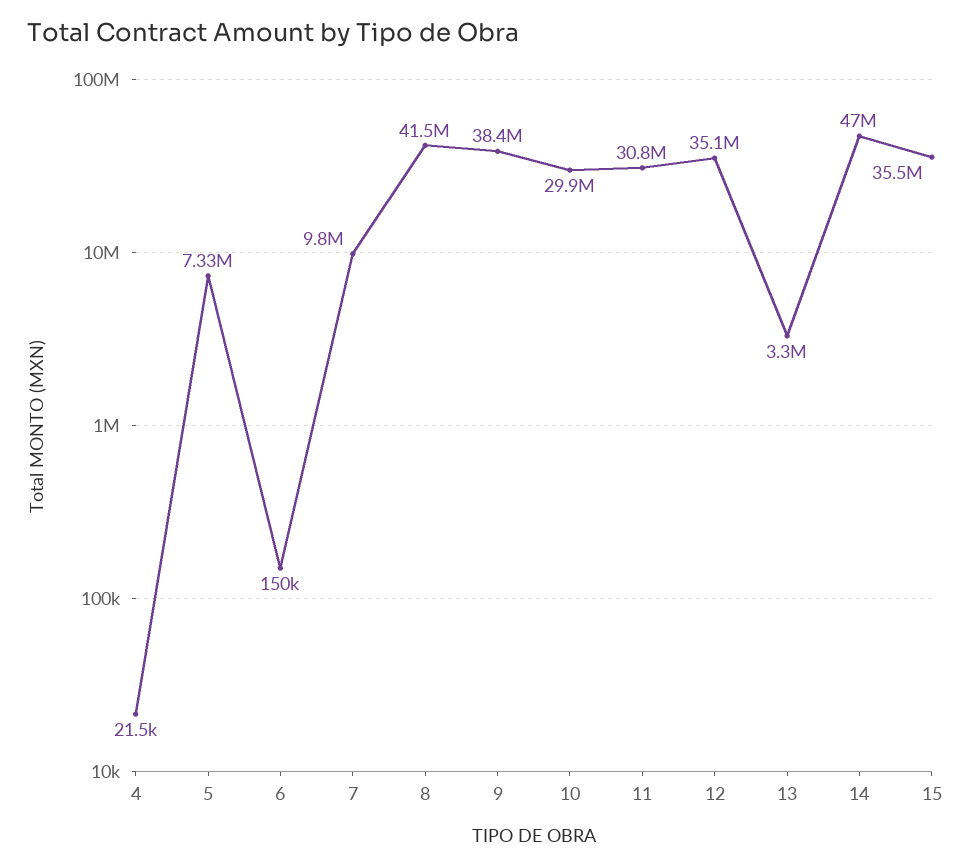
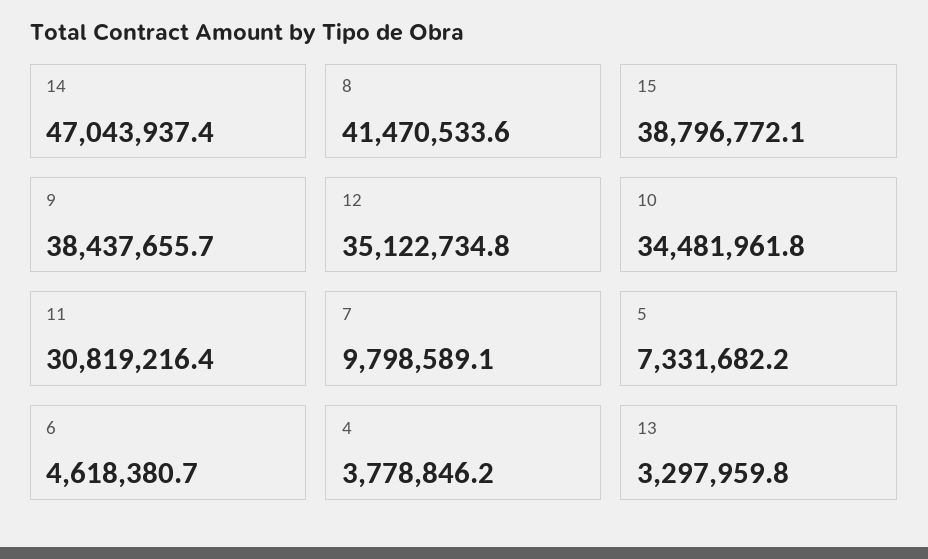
  {
-   "4": 21500,
+   "4": 3778846.2,
    "5": 7331682.2,
-   "6": 150000,
+   "6": 4618380.7,
    "7": 9798589.1,
    "8": 41470533.6,
    "9": 38437655.7,
-   "10": 29900000,
+   "10": 34481961.8,
    "11": 30819216.4,
    "12": 35122734.8,
    "13": 3297959.8,
    "14": 47043937.4,
-   "15": 35500000
+   "15": 38796772.1
  }

